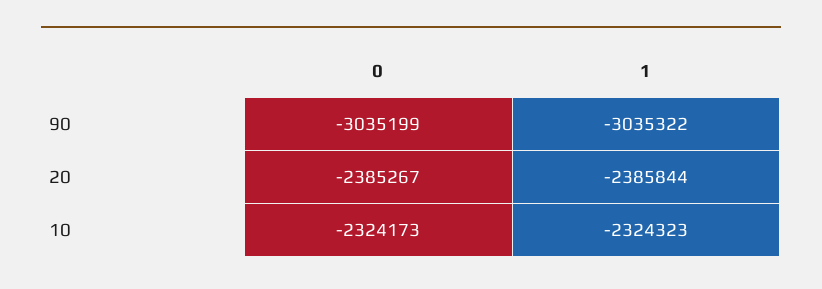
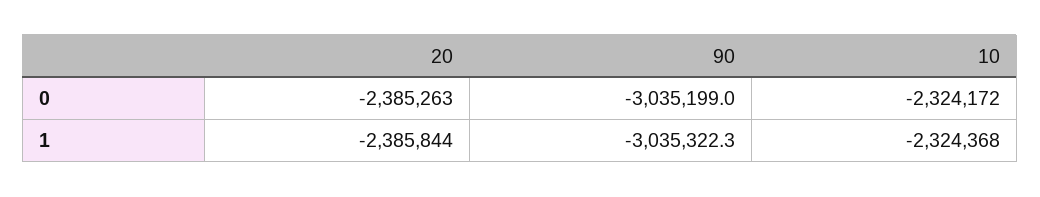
  {
    "0": {
      "90": -3035199,
-     "20": -2385267,
+     "20": -2385263,
-     "10": -2324173
+     "10": -2324172
    },
    "1": {
      "90": -3035322.3,
      "20": -2385844,
-     "10": -2324323
+     "10": -2324368
    }
  }

